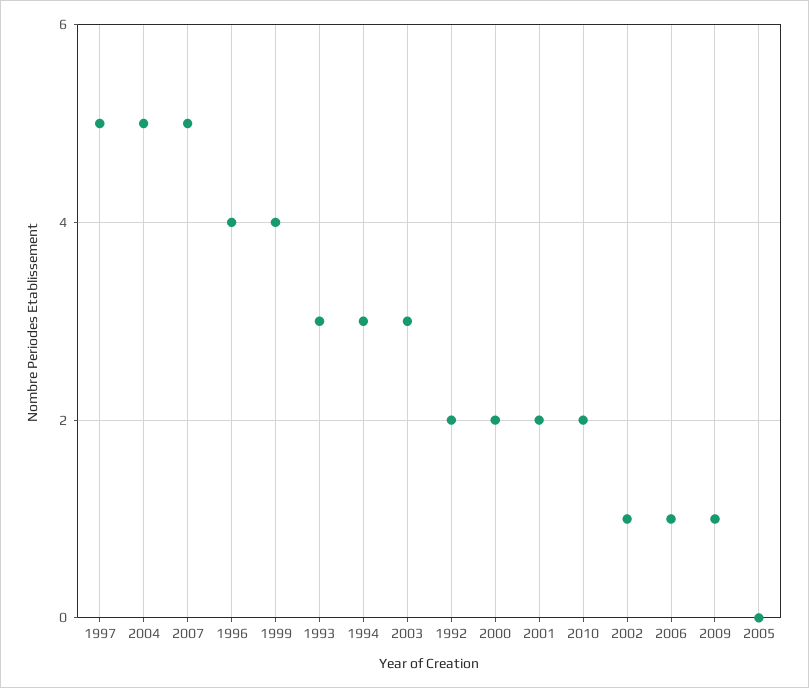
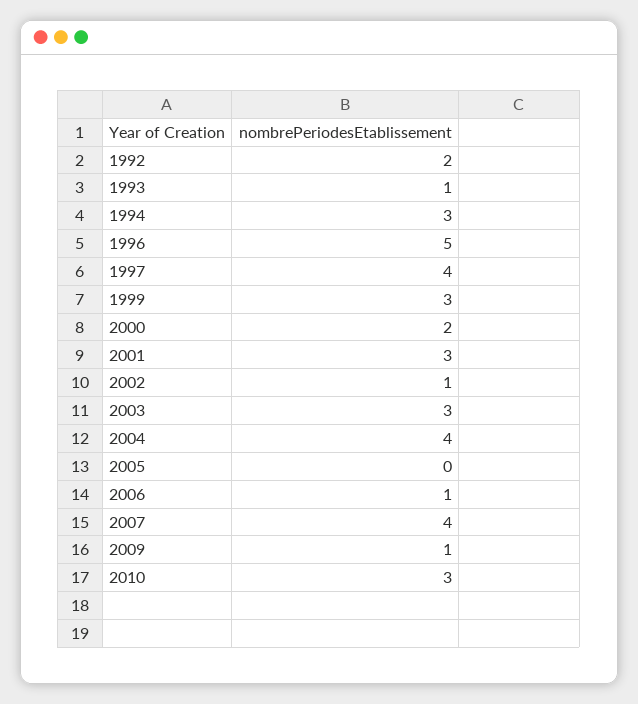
  {
-   "1997": 5,
+   "1997": 4,
-   "2004": 5,
+   "2004": 4,
-   "2007": 5,
+   "2007": 4,
-   "1996": 4,
+   "1996": 5,
-   "1999": 4,
+   "1999": 3,
-   "1993": 3,
+   "1993": 1,
    "1994": 3,
    "2003": 3,
    "1992": 2,
    "2000": 2,
-   "2001": 2,
+   "2001": 3,
-   "2010": 2,
+   "2010": 3,
    "2002": 1,
    "2006": 1,
    "2009": 1,
    "2005": 0
  }

